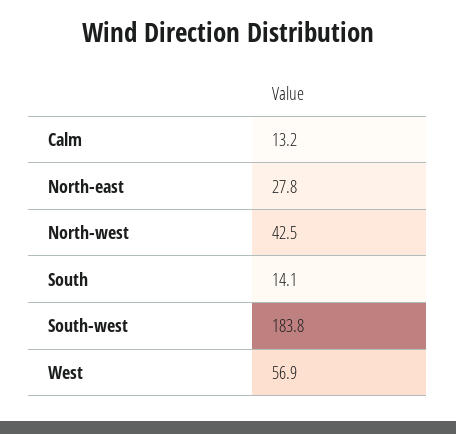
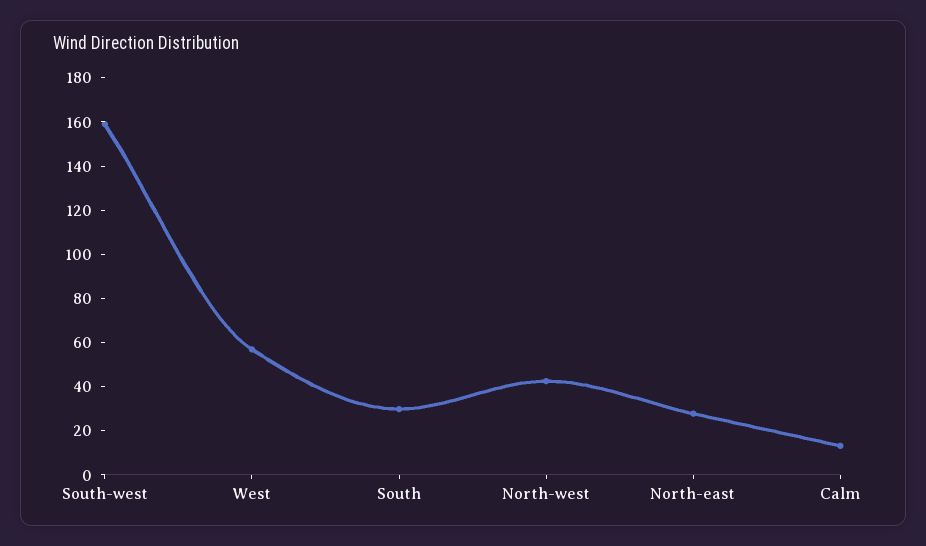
  {
    "Calm": 13.2,
    "North-east": 27.8,
    "North-west": 42.5,
-   "South": 14.1,
+   "South": 30,
-   "South-west": 183.8,
+   "South-west": 160,
    "West": 56.9
  }

